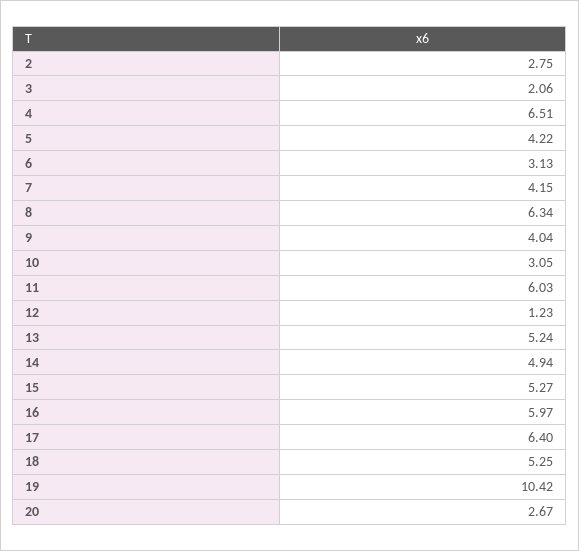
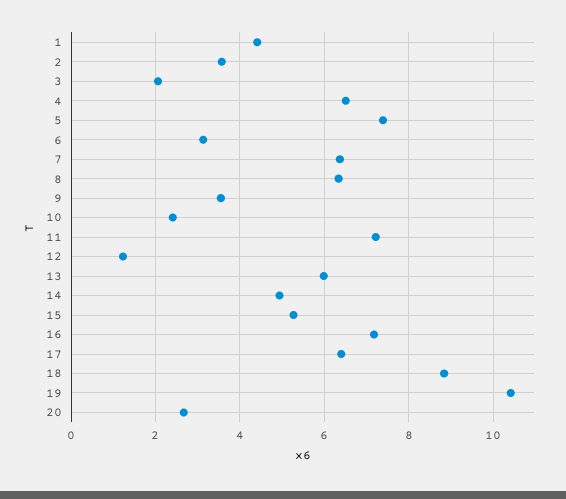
  {
-   "2": 2.75,
+   "2": 3.6,
    "3": 2.06,
    "4": 6.51,
-   "5": 4.22,
+   "5": 7.4,
    "6": 3.13,
-   "7": 4.15,
+   "7": 6.4,
    "8": 6.34,
-   "9": 4.04,
+   "9": 3.6,
-   "10": 3.05,
+   "10": 2.4,
-   "11": 6.03,
+   "11": 7.2,
    "12": 1.23,
-   "13": 5.24,
+   "13": 6,
    "14": 4.94,
    "15": 5.27,
-   "16": 5.97,
+   "16": 7.2,
    "17": 6.4,
-   "18": 5.25,
+   "18": 8.8,
    "19": 10.42,
-   "20": 2.67
+   "20": 2.67,
+   "1": 4.4
  }

